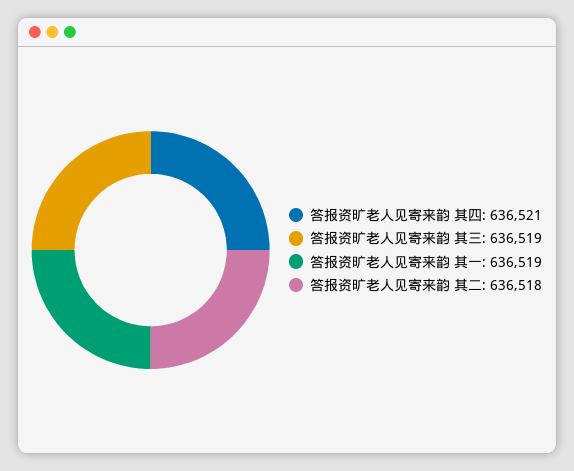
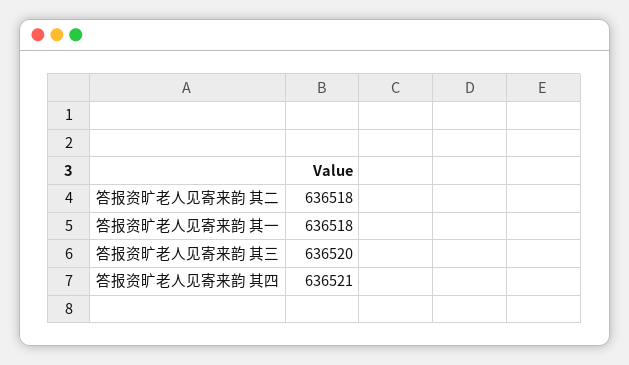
  {
    "答报资旷老人见寄来韵 其四": 636521,
-   "答报资旷老人见寄来韵 其三": 636519,
+   "答报资旷老人见寄来韵 其三": 636520,
-   "答报资旷老人见寄来韵 其一": 636519,
+   "答报资旷老人见寄来韵 其一": 636518,
    "答报资旷老人见寄来韵 其二": 636518
  }

